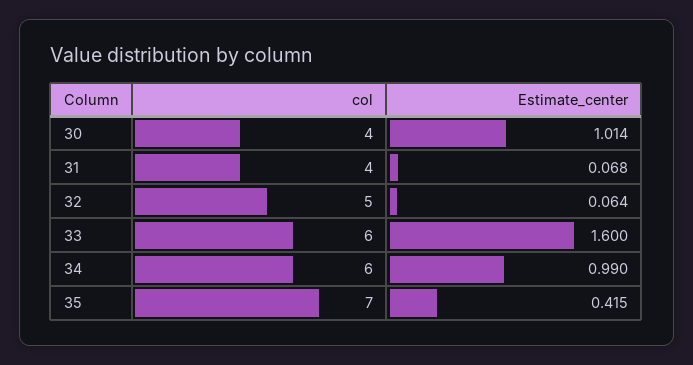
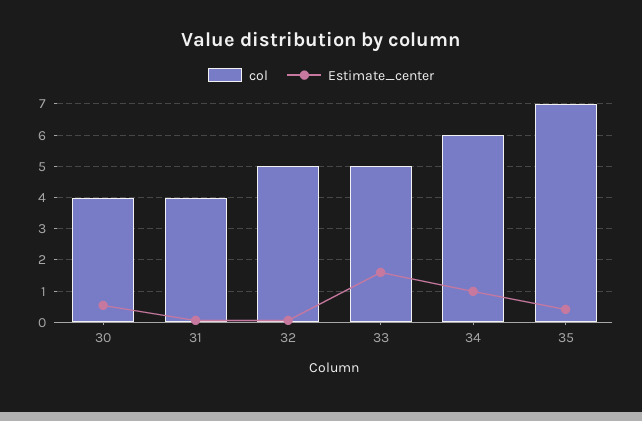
  {
    "col": {
      "30": 4,
      "31": 4,
      "32": 5,
-     "33": 6,
+     "33": 5,
      "34": 6,
      "35": 7
    },
    "Estimate_center": {
-     "30": 1.014,
+     "30": 0.6,
      "31": 0.068,
      "32": 0.064,
      "33": 1.6,
      "34": 0.99,
      "35": 0.415
    }
  }

